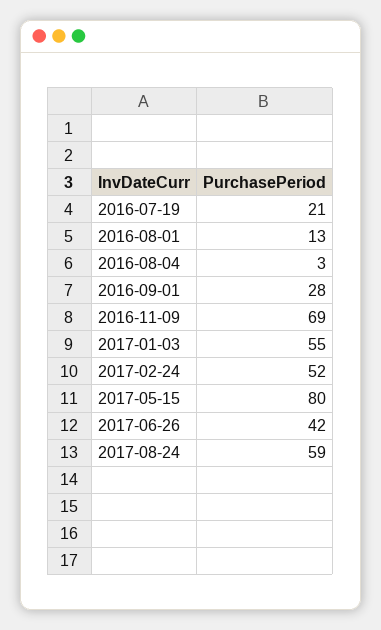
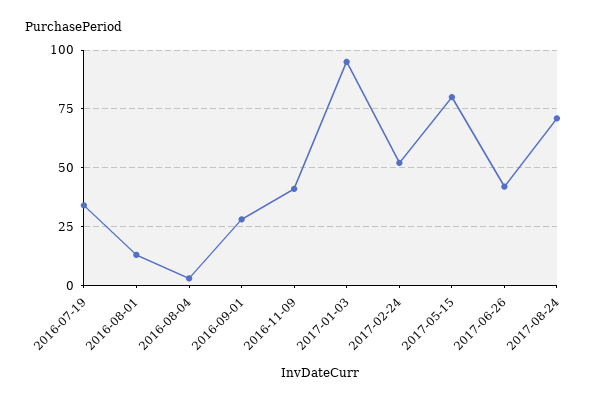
  {
-   "2016-07-19": 21,
+   "2016-07-19": 35,
    "2016-08-01": 13,
    "2016-08-04": 3,
    "2016-09-01": 28,
-   "2016-11-09": 69,
+   "2016-11-09": 40,
-   "2017-01-03": 55,
+   "2017-01-03": 95,
    "2017-02-24": 52,
    "2017-05-15": 80,
    "2017-06-26": 42,
-   "2017-08-24": 59
+   "2017-08-24": 70
  }

